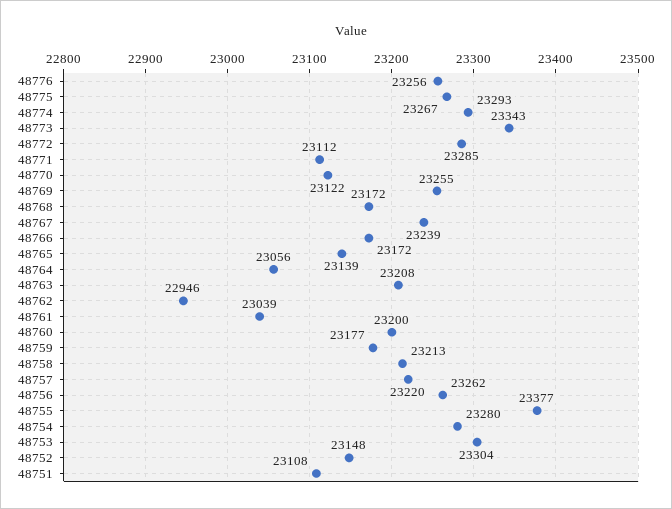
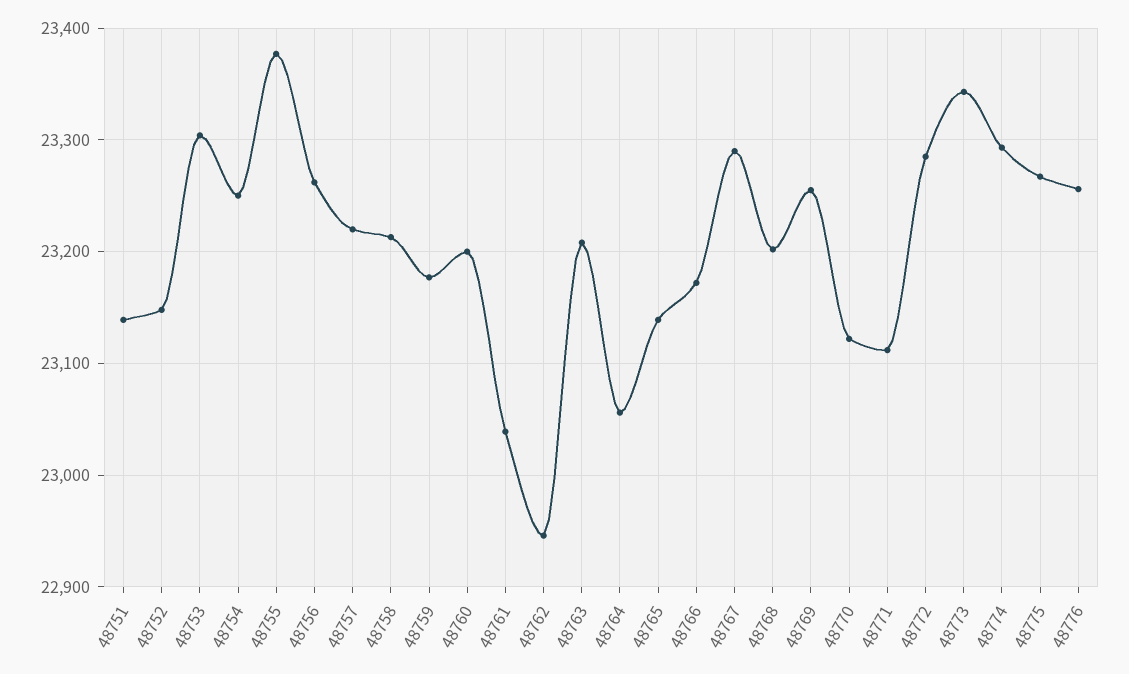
  {
    "48776": 23256,
    "48775": 23267,
    "48774": 23293,
    "48773": 23343,
    "48772": 23285,
    "48771": 23112,
    "48770": 23122,
    "48769": 23255,
-   "48768": 23172,
+   "48768": 23200,
-   "48767": 23239,
+   "48767": 23290,
    "48766": 23172,
    "48765": 23139,
    "48764": 23056,
    "48763": 23208,
    "48762": 22946,
    "48761": 23039,
    "48760": 23200,
    "48759": 23177,
    "48758": 23213,
    "48757": 23220,
    "48756": 23262,
    "48755": 23377,
-   "48754": 23280,
+   "48754": 23250,
    "48753": 23304,
    "48752": 23148,
-   "48751": 23108
+   "48751": 23140
  }

